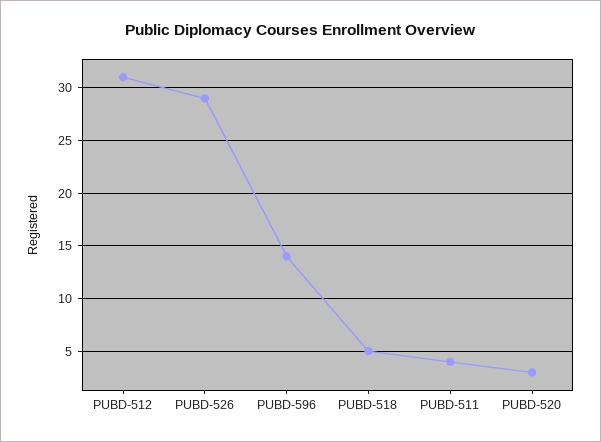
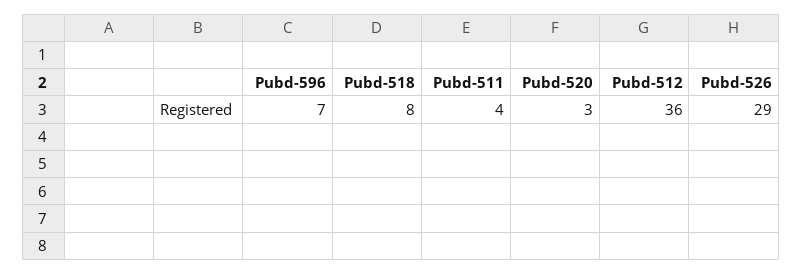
  {
-   "PUBD-512": 31,
+   "PUBD-512": 36,
    "PUBD-526": 29,
-   "PUBD-596": 14,
+   "PUBD-596": 7,
-   "PUBD-518": 5,
+   "PUBD-518": 8,
    "PUBD-511": 4,
    "PUBD-520": 3
  }

